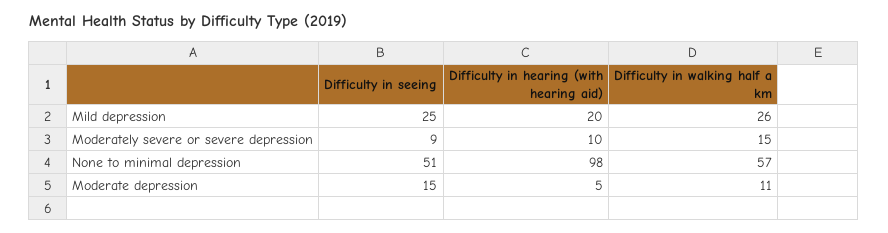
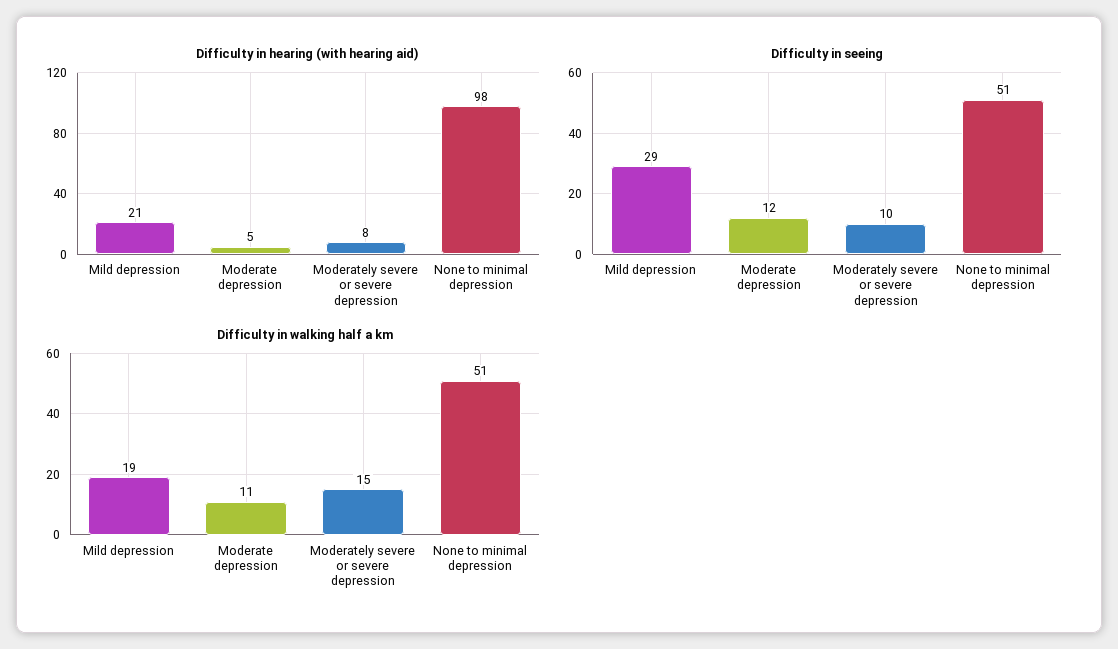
  {
    "Difficulty in seeing": {
-     "Mild depression": 25,
+     "Mild depression": 29,
-     "Moderately severe or severe depression": 9,
+     "Moderately severe or severe depression": 10,
      "None to minimal depression": 51,
-     "Moderate depression": 15
+     "Moderate depression": 12
    },
    "Difficulty in hearing (with hearing aid)": {
-     "Mild depression": 20,
+     "Mild depression": 21,
-     "Moderately severe or severe depression": 10,
+     "Moderately severe or severe depression": 8,
      "None to minimal depression": 98,
      "Moderate depression": 5
    },
    "Difficulty in walking half a km": {
-     "Mild depression": 26,
+     "Mild depression": 19,
      "Moderately severe or severe depression": 15,
-     "None to minimal depression": 57,
+     "None to minimal depression": 51,
      "Moderate depression": 11
    }
  }

